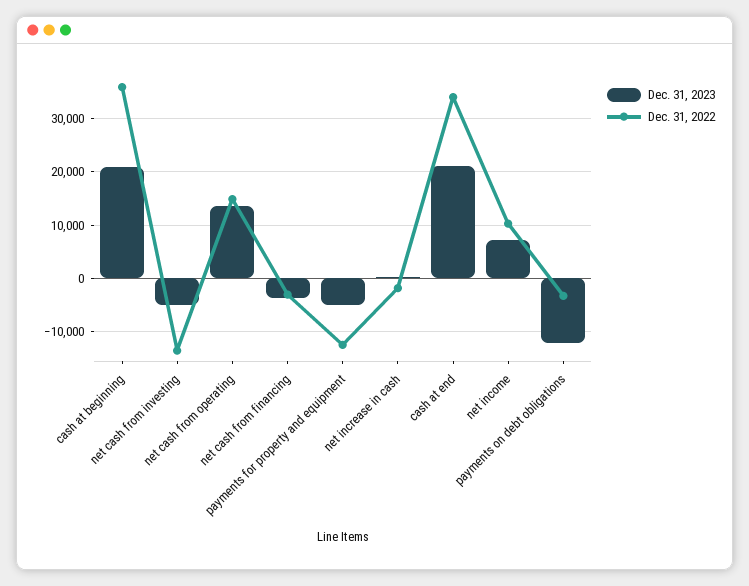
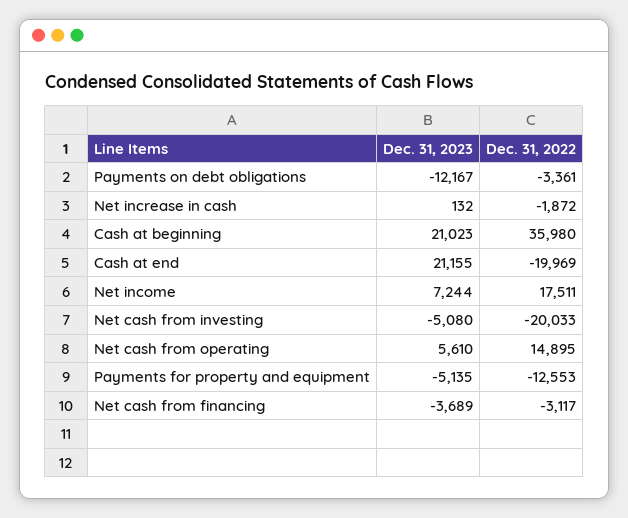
  {
    "Dec. 31, 2023": {
      "cash at beginning": 21023,
      "net cash from investing": -5080,
-     "net cash from operating": 14000,
+     "net cash from operating": 5610,
      "net cash from financing": -3689,
      "payments for property and equipment": -5135,
      "net increase in cash": 132,
      "cash at end": 21155,
      "net income": 7244,
      "payments on debt obligations": -12167
    },
    "Dec. 31, 2022": {
      "cash at beginning": 35980,
-     "net cash from investing": -14000,
+     "net cash from investing": -20033,
      "net cash from operating": 14895,
      "net cash from financing": -3117,
      "payments for property and equipment": -12553,
      "net increase in cash": -1872,
-     "cash at end": 34000,
+     "cash at end": -19969,
-     "net income": 10000,
+     "net income": 17511,
      "payments on debt obligations": -3361
    }
  }

